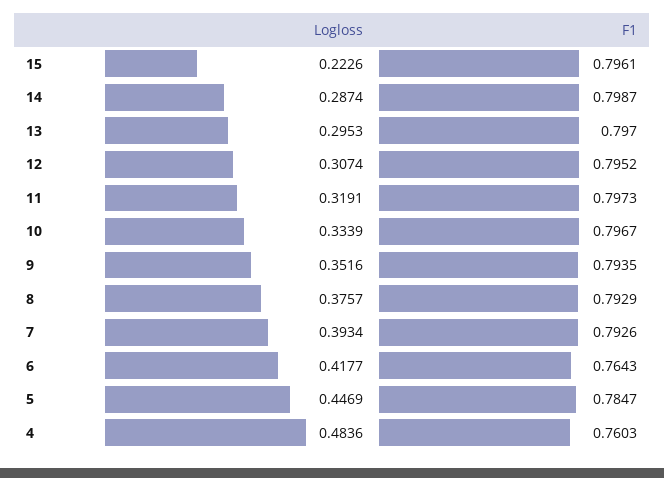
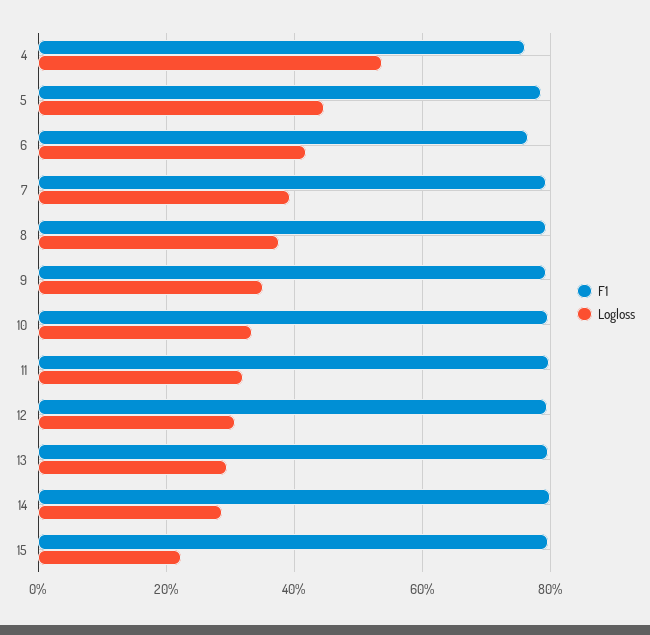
  {
    "Logloss": {
      "15": 0.2226,
      "14": 0.2874,
      "13": 0.2953,
      "12": 0.3074,
      "11": 0.3191,
      "10": 0.3339,
      "9": 0.3516,
      "8": 0.3757,
      "7": 0.3934,
      "6": 0.4177,
      "5": 0.4469,
-     "4": 0.4836
+     "4": 0.54
    },
    "F1": {
      "15": 0.7961,
      "14": 0.7987,
      "13": 0.797,
      "12": 0.7952,
      "11": 0.7973,
      "10": 0.7967,
      "9": 0.7935,
      "8": 0.7929,
      "7": 0.7926,
      "6": 0.7643,
      "5": 0.7847,
      "4": 0.7603
    }
  }

